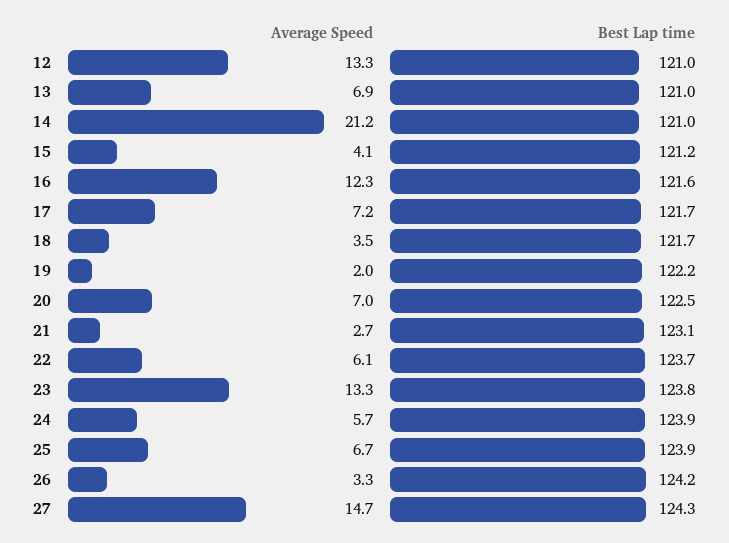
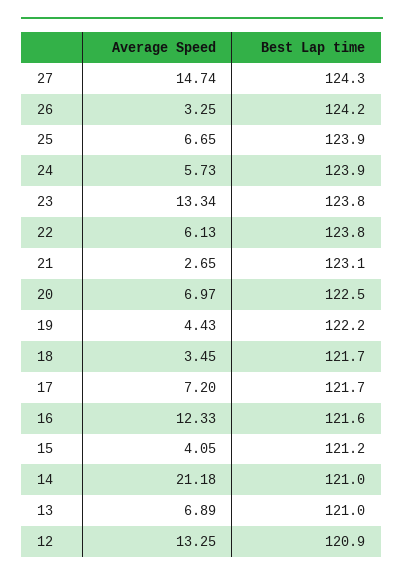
  {
    "Average Speed": {
      "12": 13.25,
      "13": 6.89,
      "14": 21.18,
      "15": 4.05,
      "16": 12.33,
      "17": 7.2,
      "18": 3.45,
-     "19": 2,
+     "19": 4.43,
      "20": 6.97,
      "21": 2.65,
      "22": 6.13,
      "23": 13.34,
      "24": 5.73,
      "25": 6.65,
      "26": 3.25,
      "27": 14.74
    },
    "Best Lap time": {
-     "12": 121,
+     "12": 120.9,
      "13": 121,
      "14": 121,
      "15": 121.2,
      "16": 121.6,
      "17": 121.7,
      "18": 121.7,
      "19": 122.2,
      "20": 122.5,
      "21": 123.1,
-     "22": 123.7,
+     "22": 123.8,
      "23": 123.8,
      "24": 123.9,
      "25": 123.9,
      "26": 124.2,
      "27": 124.3
    }
  }

